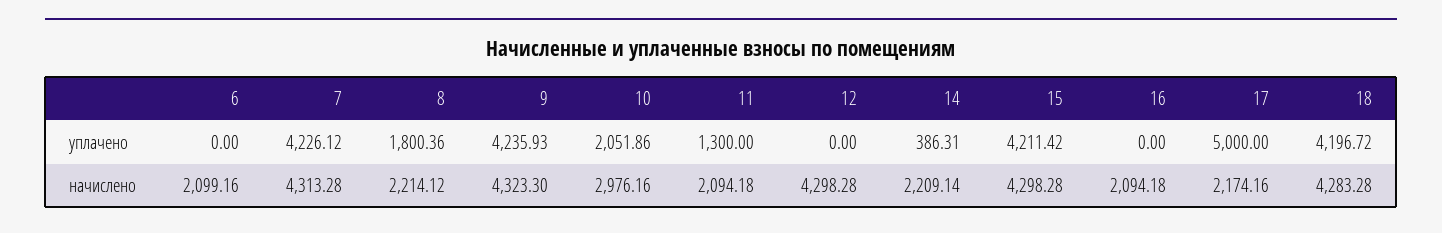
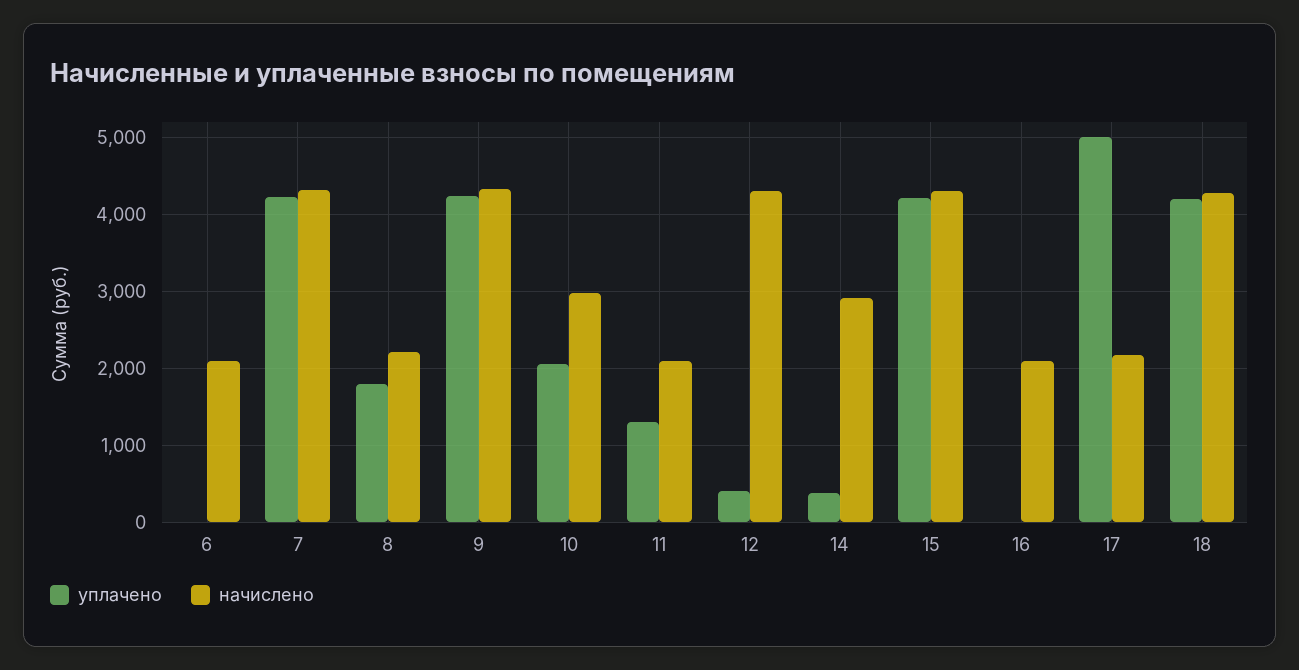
  {
    "уплачено": {
      "6": 0,
      "7": 4226.12,
      "8": 1800.36,
      "9": 4235.93,
      "10": 2051.86,
      "11": 1300,
-     "12": 0,
+     "12": 400,
      "14": 386.31,
      "15": 4211.42,
      "16": 0,
      "17": 5000,
      "18": 4196.72
    },
    "начислено": {
      "6": 2099.16,
      "7": 4313.28,
      "8": 2214.12,
      "9": 4323.3,
      "10": 2976.16,
      "11": 2094.18,
      "12": 4298.28,
-     "14": 2209.14,
+     "14": 2900,
      "15": 4298.28,
      "16": 2094.18,
      "17": 2174.16,
      "18": 4283.28
    }
  }

